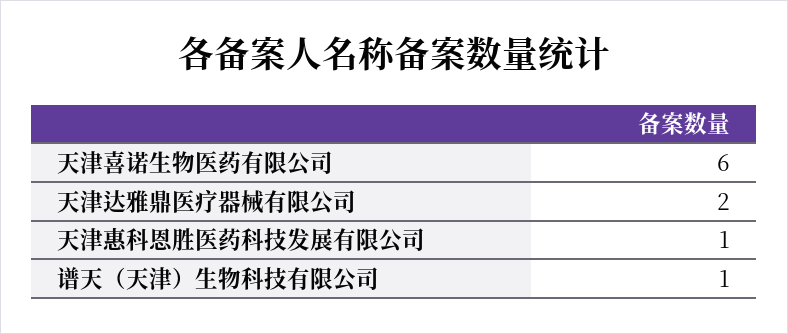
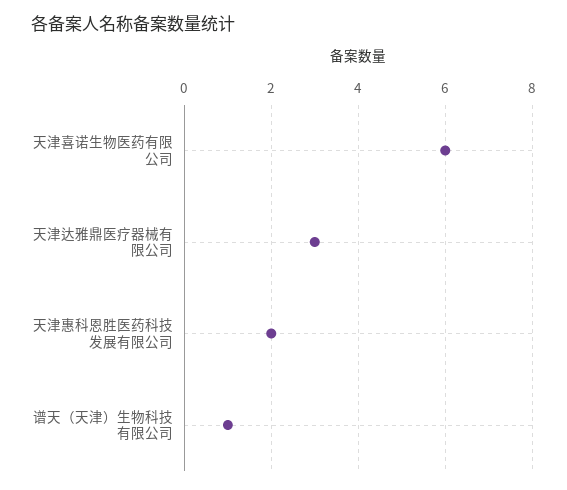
  {
    "天津喜诺生物医药有限公司": 6,
-   "天津达雅鼎医疗器械有限公司": 2,
+   "天津达雅鼎医疗器械有限公司": 3,
-   "天津惠科恩胜医药科技发展有限公司": 1,
+   "天津惠科恩胜医药科技发展有限公司": 2,
    "谱天（天津）生物科技有限公司": 1
  }

